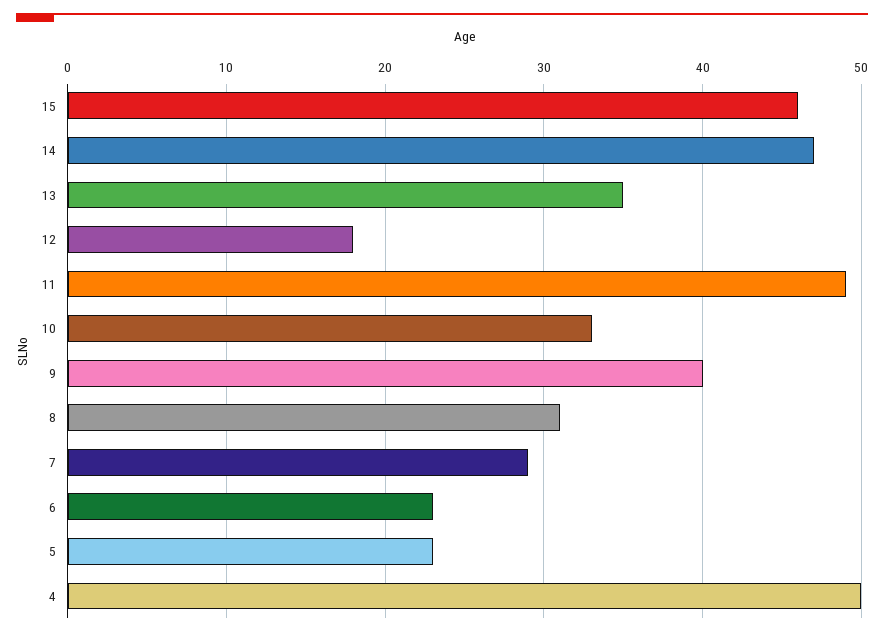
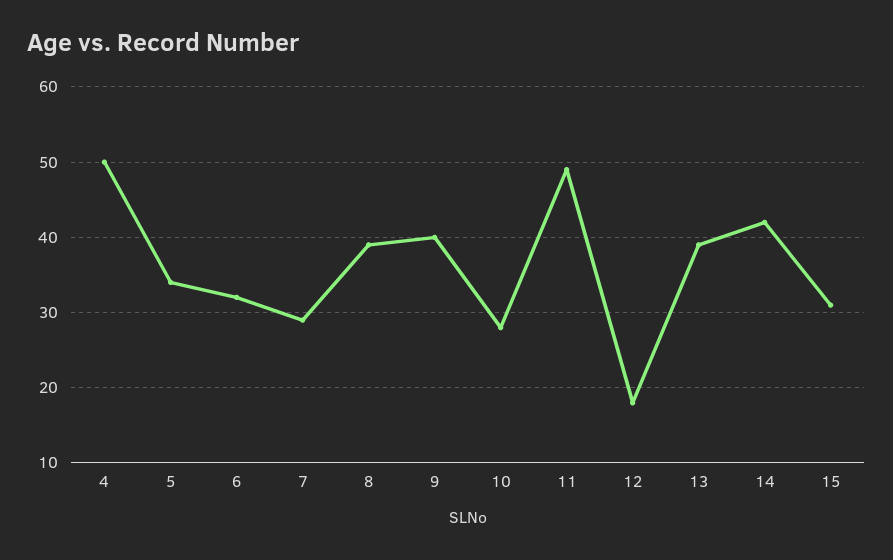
  {
-   "15": 46,
+   "15": 31,
-   "14": 47,
+   "14": 42,
-   "13": 35,
+   "13": 39,
    "12": 18,
    "11": 49,
-   "10": 33,
+   "10": 28,
    "9": 40,
-   "8": 31,
+   "8": 39,
    "7": 29,
-   "6": 23,
+   "6": 32,
-   "5": 23,
+   "5": 34,
    "4": 50
  }

